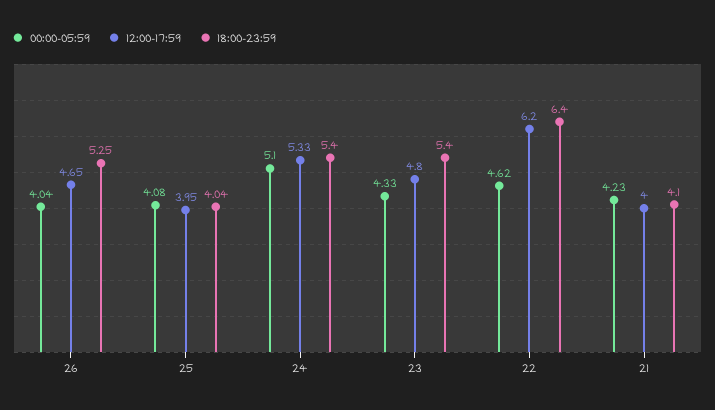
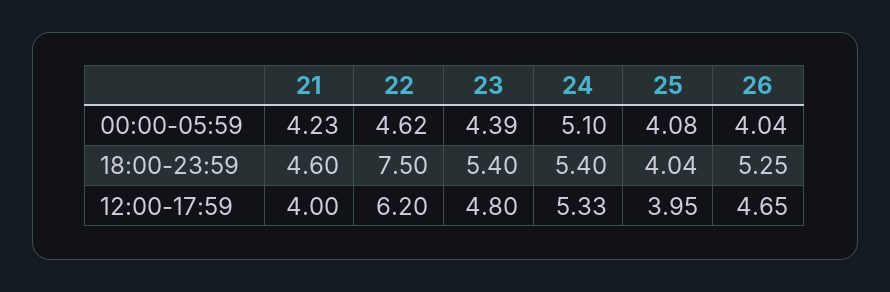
  {
    "00:00-05:59": {
      "26": 4.04,
      "25": 4.08,
      "24": 5.1,
-     "23": 4.33,
+     "23": 4.39,
      "22": 4.62,
      "21": 4.23
    },
    "12:00-17:59": {
      "26": 4.65,
      "25": 3.95,
      "24": 5.33,
      "23": 4.8,
      "22": 6.2,
      "21": 4
    },
    "18:00-23:59": {
      "26": 5.25,
      "25": 4.04,
      "24": 5.4,
      "23": 5.4,
-     "22": 6.4,
+     "22": 7.5,
-     "21": 4.1
+     "21": 4.6
    }
  }

